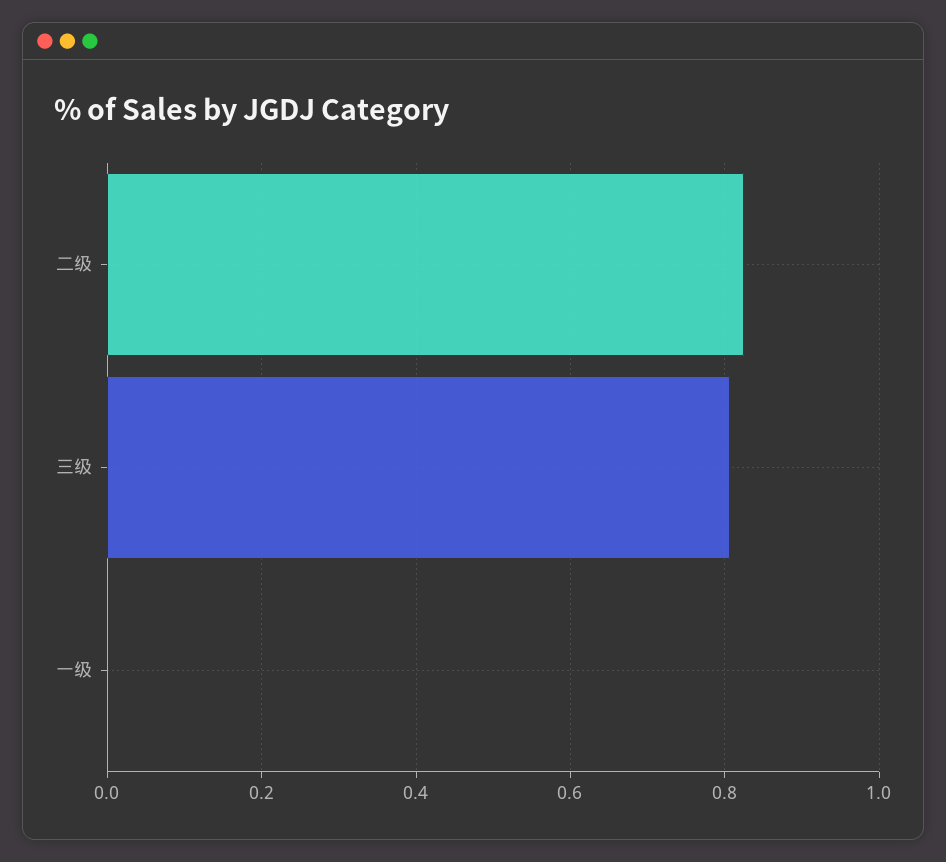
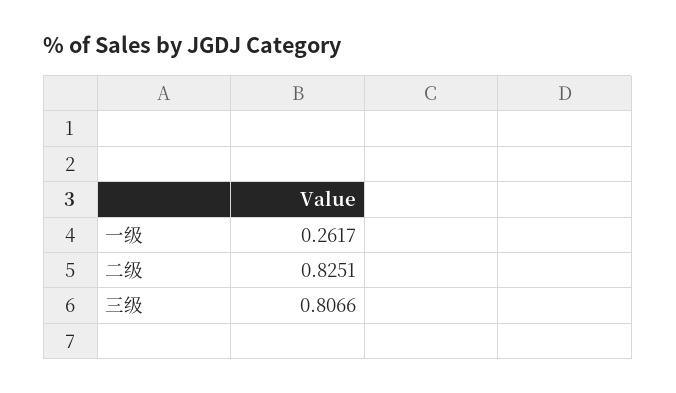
  {
    "二级": 0.8251,
    "三级": 0.8066,
-   "一级": 0
+   "一级": 0.2617
  }

